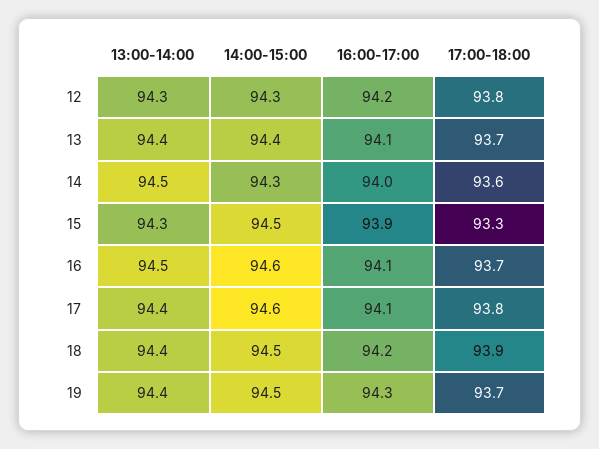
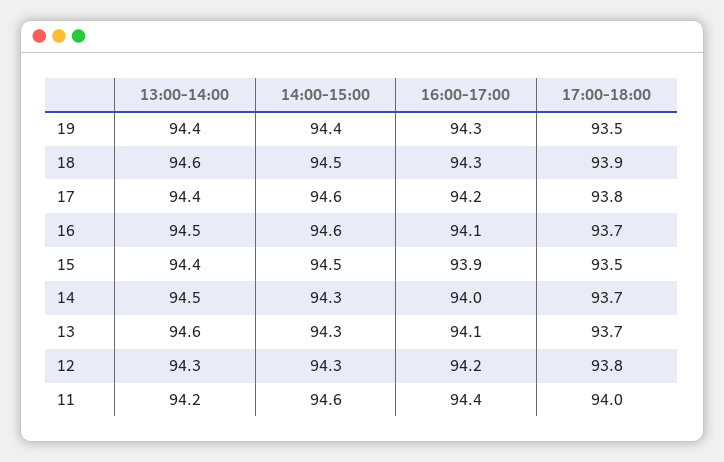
  {
    "13:00-14:00": {
      "12": 94.3,
-     "13": 94.4,
+     "13": 94.6,
      "14": 94.5,
-     "15": 94.3,
+     "15": 94.4,
      "16": 94.5,
      "17": 94.4,
-     "18": 94.4,
+     "18": 94.6,
-     "19": 94.4
+     "19": 94.4,
+     "11": 94.2
    },
    "14:00-15:00": {
      "12": 94.3,
-     "13": 94.4,
+     "13": 94.3,
      "14": 94.3,
      "15": 94.5,
      "16": 94.6,
      "17": 94.6,
      "18": 94.5,
-     "19": 94.5
+     "19": 94.4,
+     "11": 94.6
    },
    "16:00-17:00": {
      "12": 94.2,
      "13": 94.1,
      "14": 94,
      "15": 93.9,
      "16": 94.1,
-     "17": 94.1,
+     "17": 94.2,
-     "18": 94.2,
+     "18": 94.3,
-     "19": 94.3
+     "19": 94.3,
+     "11": 94.4
    },
    "17:00-18:00": {
      "12": 93.8,
      "13": 93.7,
-     "14": 93.6,
+     "14": 93.7,
-     "15": 93.3,
+     "15": 93.5,
      "16": 93.7,
      "17": 93.8,
      "18": 93.9,
-     "19": 93.7
+     "19": 93.5,
+     "11": 94
    }
  }

